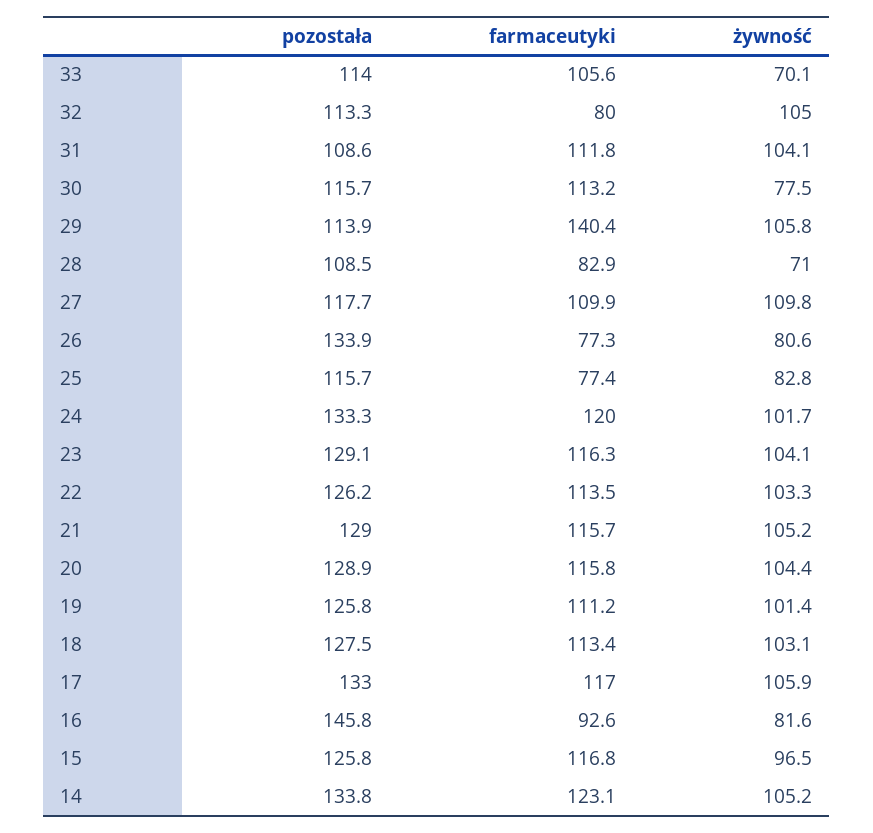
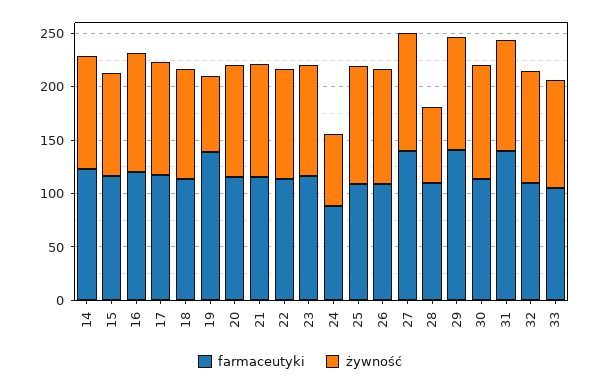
  {
-   "pozostała": {
-     "33": 114,
-     "32": 113.3,
-     "31": 108.6,
-     "30": 115.7,
-     "29": 113.9,
-     "28": 108.5,
-     "27": 117.7,
-     "26": 133.9,
-     "25": 115.7,
-     "24": 133.3,
-     "23": 129.1,
-     "22": 126.2,
-     "21": 129,
-     "20": 128.9,
-     "19": 125.8,
-     "18": 127.5,
-     "17": 133,
-     "16": 145.8,
-     "15": 125.8,
-     "14": 133.8
-   },
    "farmaceutyki": {
      "33": 105.6,
-     "32": 80,
+     "32": 110,
-     "31": 111.8,
+     "31": 140,
      "30": 113.2,
      "29": 140.4,
-     "28": 82.9,
+     "28": 110,
-     "27": 109.9,
+     "27": 140,
-     "26": 77.3,
+     "26": 110,
-     "25": 77.4,
+     "25": 110,
-     "24": 120,
+     "24": 90,
      "23": 116.3,
      "22": 113.5,
      "21": 115.7,
      "20": 115.8,
-     "19": 111.2,
+     "19": 140,
      "18": 113.4,
      "17": 117,
-     "16": 92.6,
+     "16": 120,
      "15": 116.8,
      "14": 123.1
    },
    "żywność": {
-     "33": 70.1,
+     "33": 100,
      "32": 105,
      "31": 104.1,
-     "30": 77.5,
+     "30": 110,
      "29": 105.8,
      "28": 71,
      "27": 109.8,
-     "26": 80.6,
+     "26": 110,
-     "25": 82.8,
+     "25": 110,
-     "24": 101.7,
+     "24": 70,
      "23": 104.1,
      "22": 103.3,
      "21": 105.2,
      "20": 104.4,
-     "19": 101.4,
+     "19": 70,
      "18": 103.1,
      "17": 105.9,
-     "16": 81.6,
+     "16": 110,
      "15": 96.5,
      "14": 105.2
    }
  }

